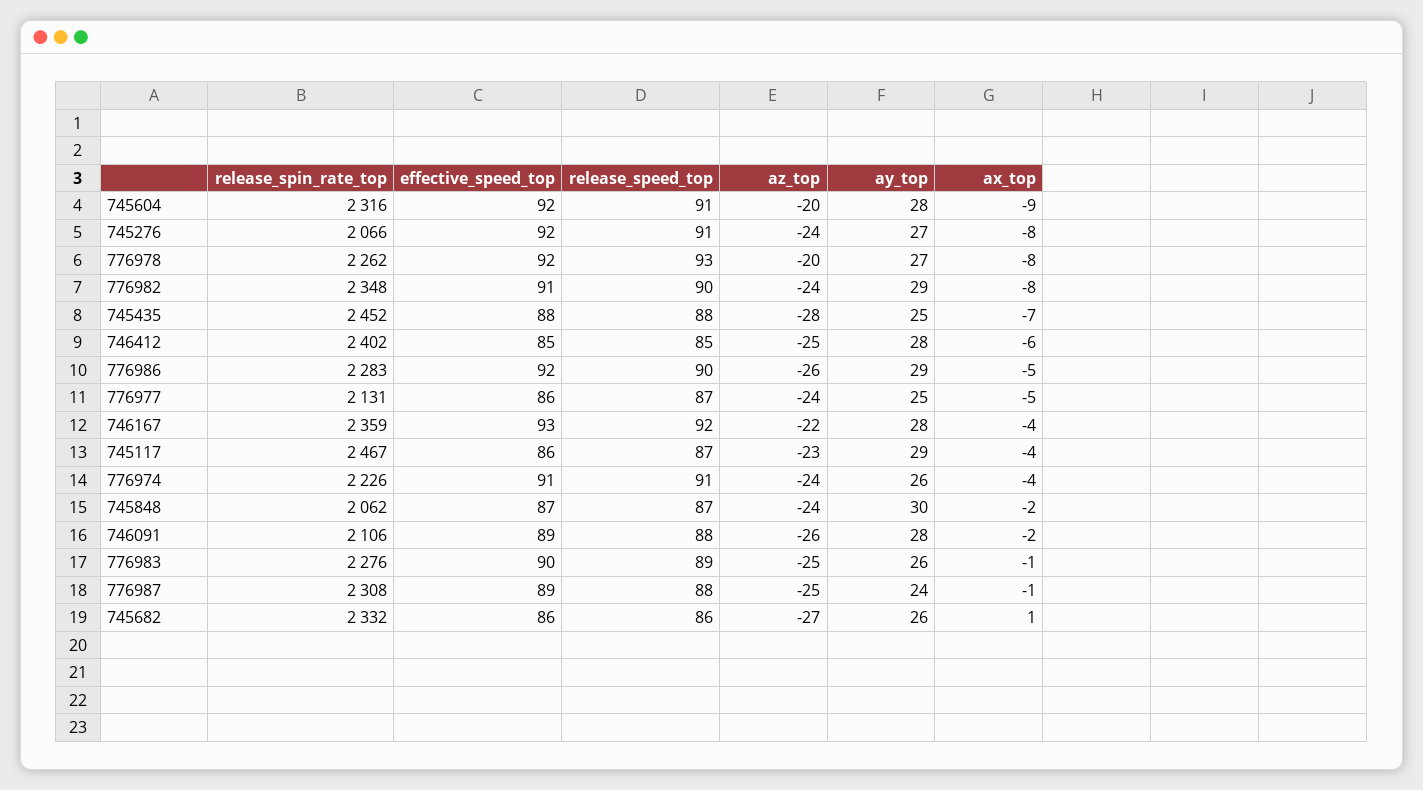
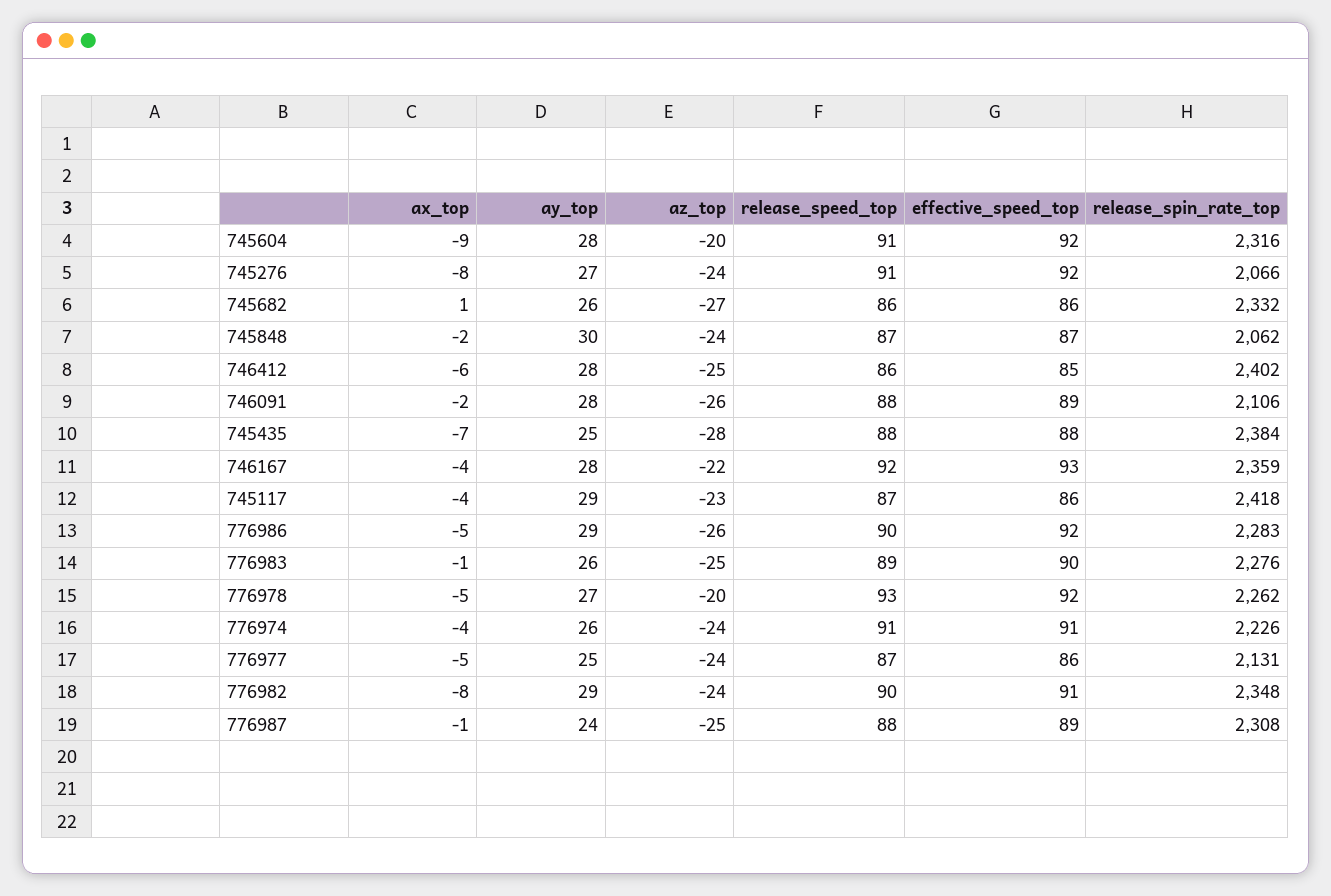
  {
    "release_spin_rate_top": {
      "745604": 2316,
      "745276": 2066,
      "776978": 2262,
      "776982": 2348,
-     "745435": 2452,
+     "745435": 2384,
      "746412": 2402,
      "776986": 2283,
      "776977": 2131,
      "746167": 2359,
-     "745117": 2467,
+     "745117": 2418,
      "776974": 2226,
      "745848": 2062,
      "746091": 2106,
      "776983": 2276,
      "776987": 2308,
      "745682": 2332
    },
    "effective_speed_top": {
      "745604": 92,
      "745276": 92,
      "776978": 92,
      "776982": 91,
      "745435": 88,
      "746412": 85,
      "776986": 92,
      "776977": 86,
      "746167": 93,
      "745117": 86,
      "776974": 91,
      "745848": 87,
      "746091": 89,
      "776983": 90,
      "776987": 89,
      "745682": 86
    },
    "release_speed_top": {
      "745604": 91,
      "745276": 91,
      "776978": 93,
      "776982": 90,
      "745435": 88,
-     "746412": 85,
+     "746412": 86,
      "776986": 90,
      "776977": 87,
      "746167": 92,
      "745117": 87,
      "776974": 91,
      "745848": 87,
      "746091": 88,
      "776983": 89,
      "776987": 88,
      "745682": 86
    },
    "az_top": {
      "745604": -20,
      "745276": -24,
      "776978": -20,
      "776982": -24,
      "745435": -28,
      "746412": -25,
      "776986": -26,
      "776977": -24,
      "746167": -22,
      "745117": -23,
      "776974": -24,
      "745848": -24,
      "746091": -26,
      "776983": -25,
      "776987": -25,
      "745682": -27
    },
    "ay_top": {
      "745604": 28,
      "745276": 27,
      "776978": 27,
      "776982": 29,
      "745435": 25,
      "746412": 28,
      "776986": 29,
      "776977": 25,
      "746167": 28,
      "745117": 29,
      "776974": 26,
      "745848": 30,
      "746091": 28,
      "776983": 26,
      "776987": 24,
      "745682": 26
    },
    "ax_top": {
      "745604": -9,
      "745276": -8,
-     "776978": -8,
+     "776978": -5,
      "776982": -8,
      "745435": -7,
      "746412": -6,
      "776986": -5,
      "776977": -5,
      "746167": -4,
      "745117": -4,
      "776974": -4,
      "745848": -2,
      "746091": -2,
      "776983": -1,
      "776987": -1,
      "745682": 1
    }
  }

